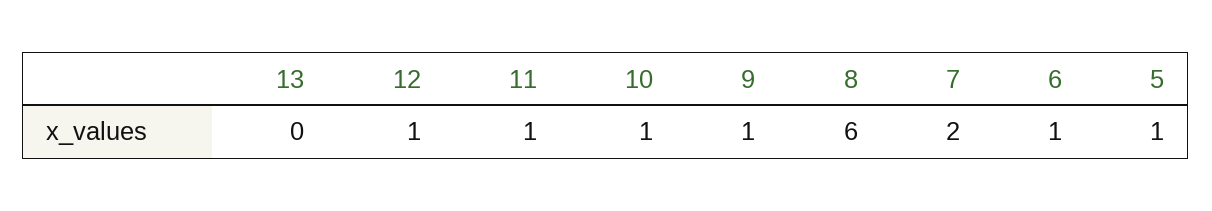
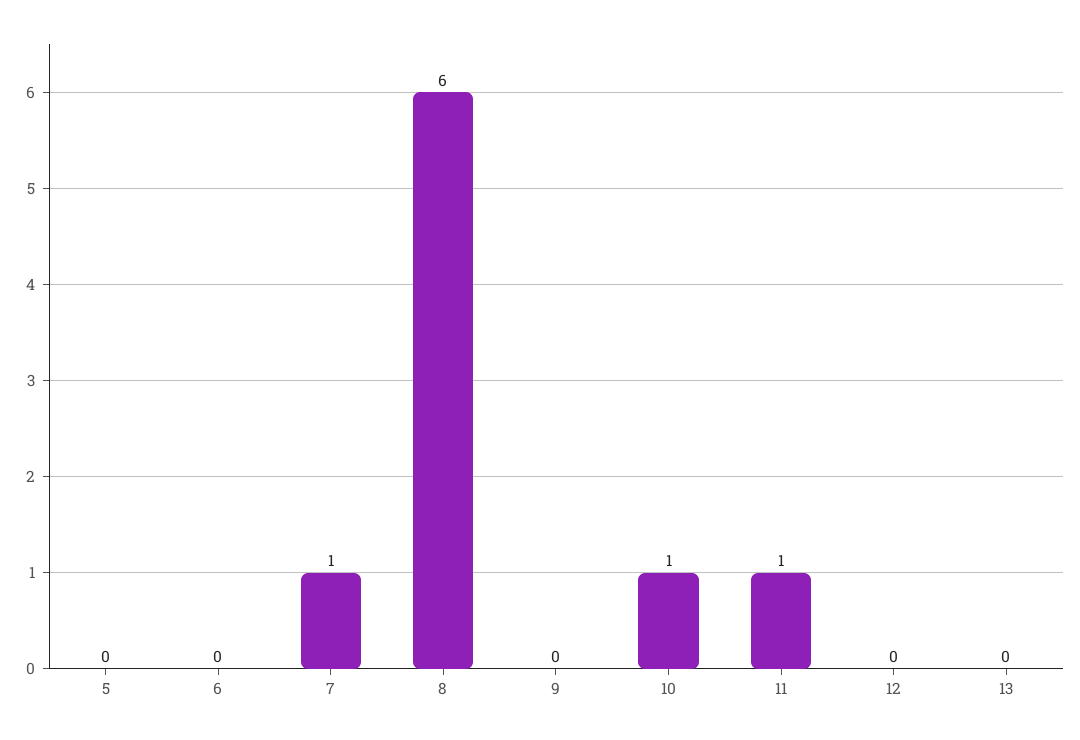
  {
    "13": 0,
-   "12": 1,
+   "12": 0,
    "11": 1,
    "10": 1,
-   "9": 1,
+   "9": 0,
    "8": 6,
-   "7": 2,
+   "7": 1,
-   "6": 1,
+   "6": 0,
-   "5": 1
+   "5": 0
  }

